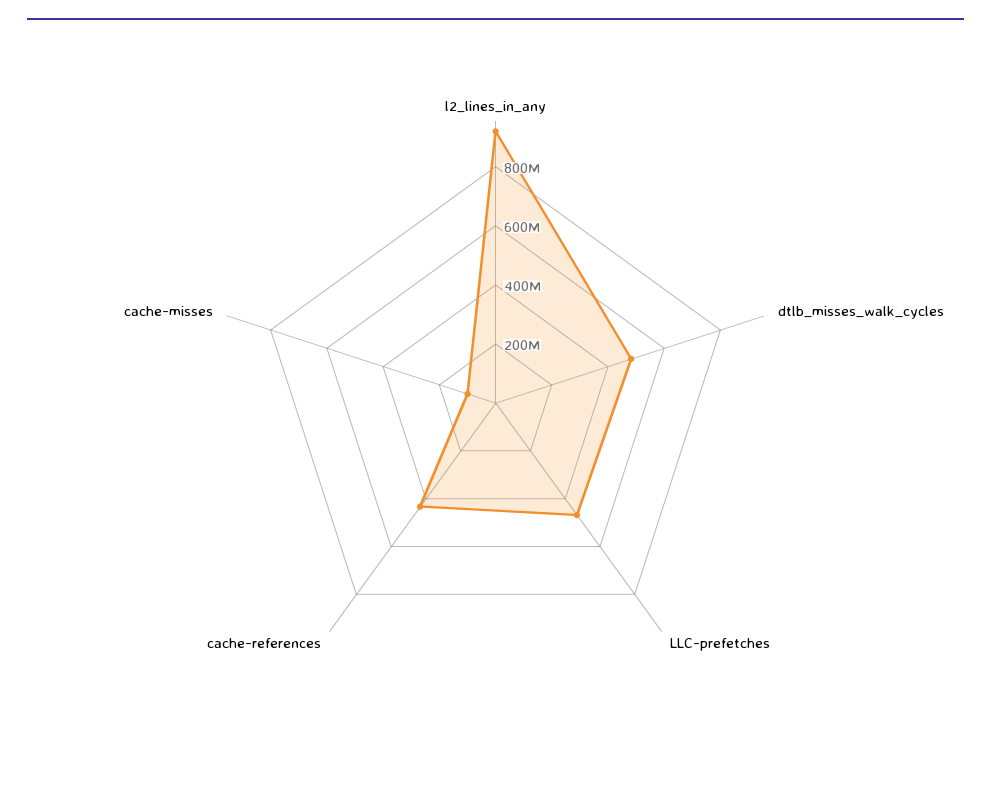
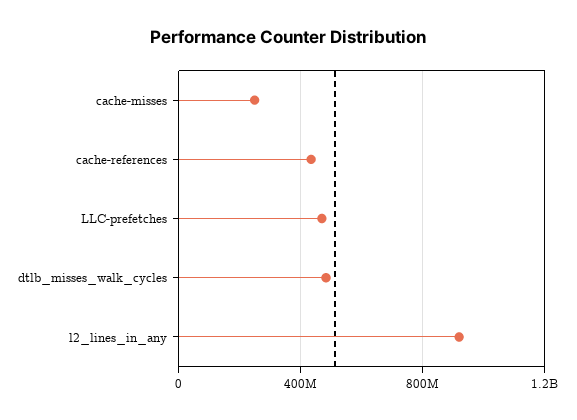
  {
    "l2_lines_in_any": 900000000,
    "dtlb_misses_walk_cycles": 500000000,
    "LLC-prefetches": 450000000,
    "cache-references": 450000000,
-   "cache-misses": 100000000
+   "cache-misses": 250000000
  }

